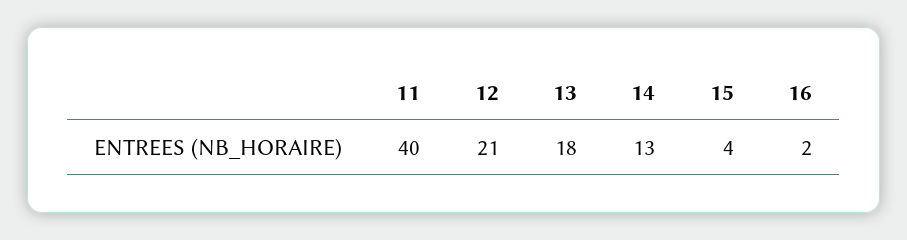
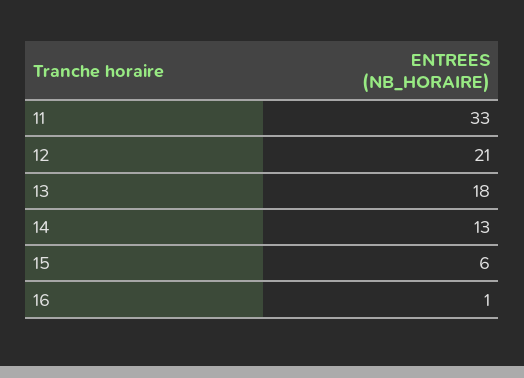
  {
-   "11": 40,
+   "11": 33,
    "12": 21,
    "13": 18,
    "14": 13,
-   "15": 4,
+   "15": 6,
-   "16": 2
+   "16": 1
  }

